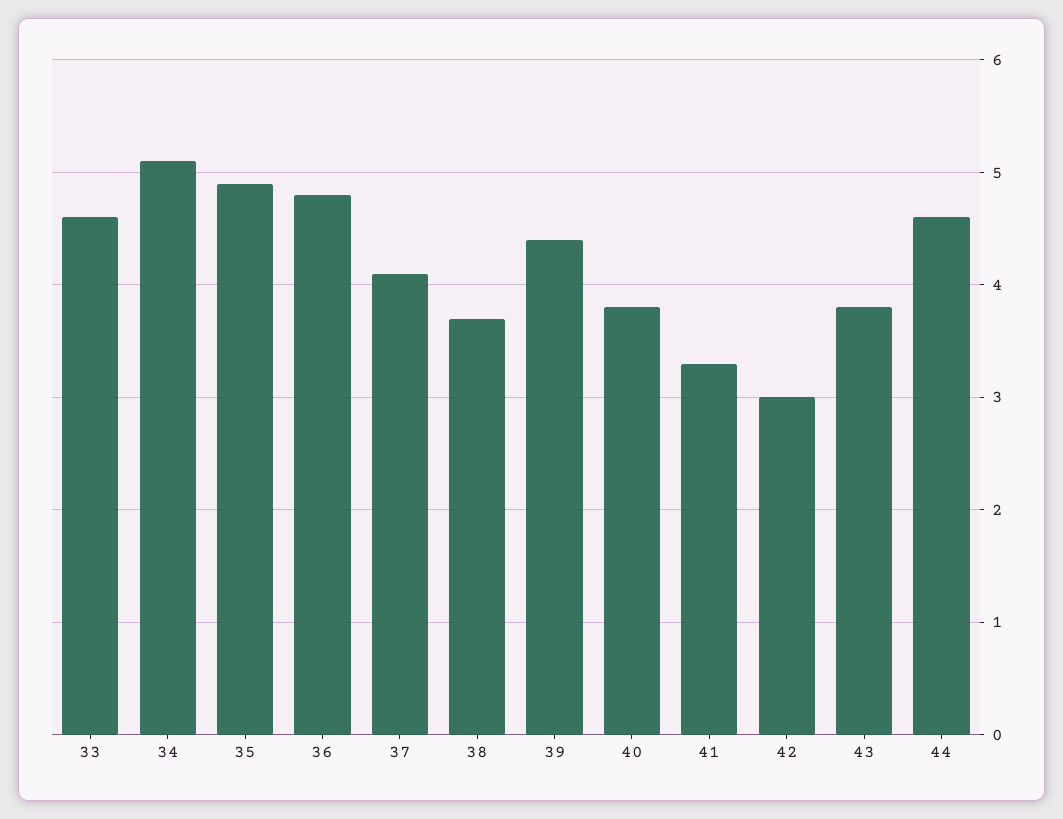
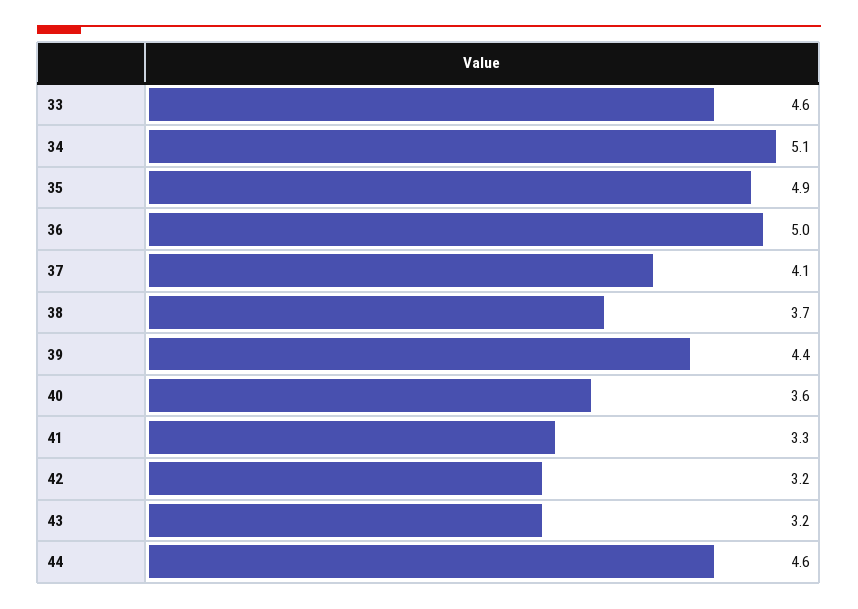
  {
    "33": 4.6,
    "34": 5.1,
    "35": 4.9,
-   "36": 4.8,
+   "36": 5,
    "37": 4.1,
    "38": 3.7,
    "39": 4.4,
-   "40": 3.8,
+   "40": 3.6,
    "41": 3.3,
-   "42": 3,
+   "42": 3.2,
-   "43": 3.8,
+   "43": 3.2,
    "44": 4.6
  }

